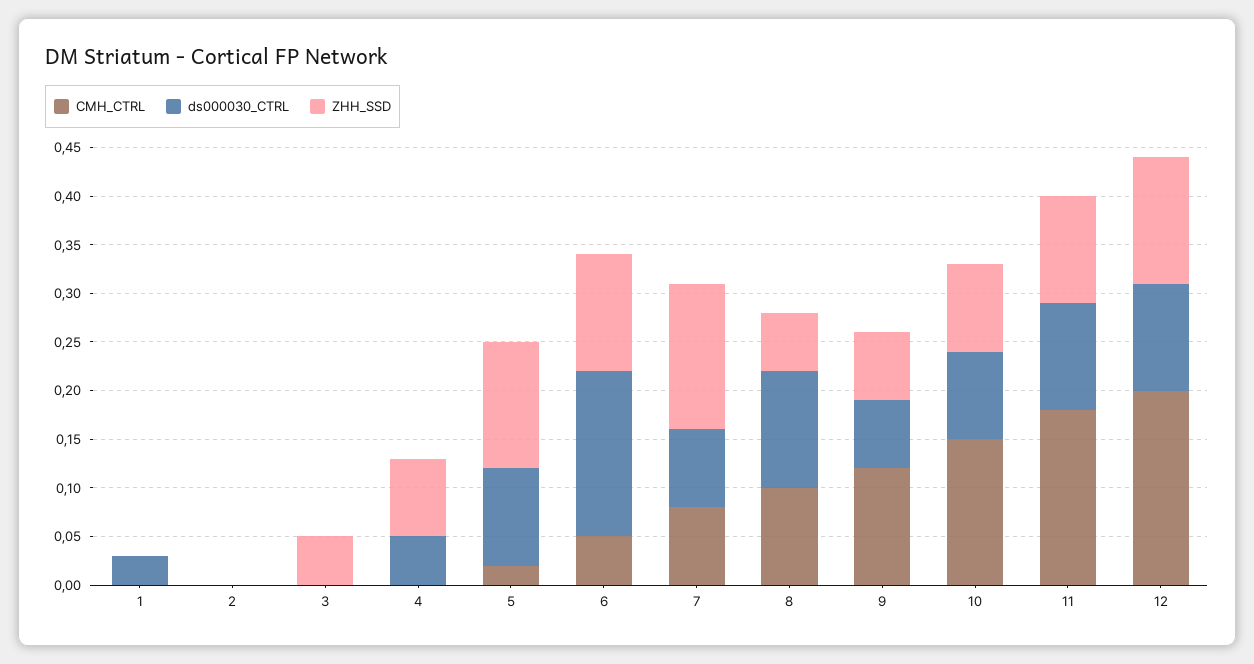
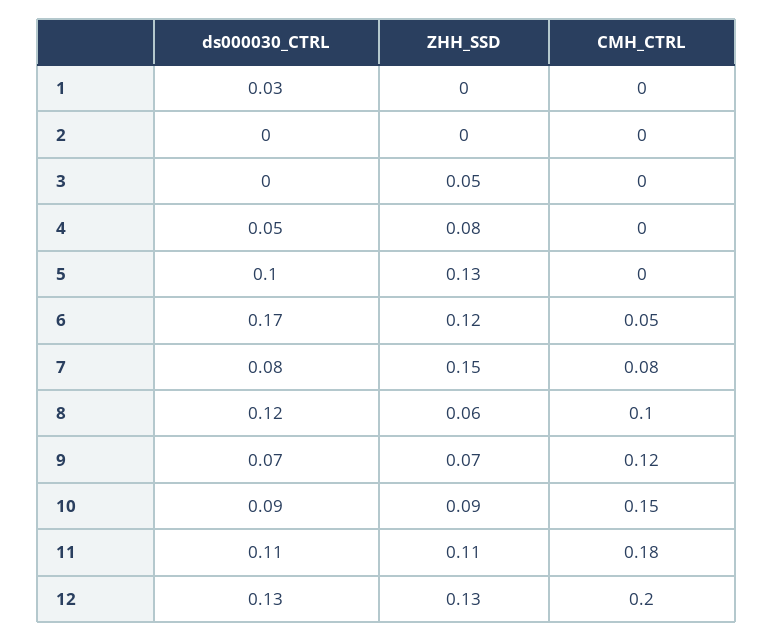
  {
    "CMH_CTRL": {
      "1": 0,
      "2": 0,
      "3": 0,
      "4": 0,
-     "5": 0.02,
+     "5": 0,
      "6": 0.05,
      "7": 0.08,
      "8": 0.1,
      "9": 0.12,
      "10": 0.15,
      "11": 0.18,
      "12": 0.2
    },
    "ds000030_CTRL": {
      "1": 0.03,
      "2": 0,
      "3": 0,
      "4": 0.05,
      "5": 0.1,
      "6": 0.17,
      "7": 0.08,
      "8": 0.12,
      "9": 0.07,
      "10": 0.09,
      "11": 0.11,
-     "12": 0.11
+     "12": 0.13
    },
    "ZHH_SSD": {
      "1": 0,
      "2": 0,
      "3": 0.05,
      "4": 0.08,
      "5": 0.13,
      "6": 0.12,
      "7": 0.15,
      "8": 0.06,
      "9": 0.07,
      "10": 0.09,
      "11": 0.11,
      "12": 0.13
    }
  }

